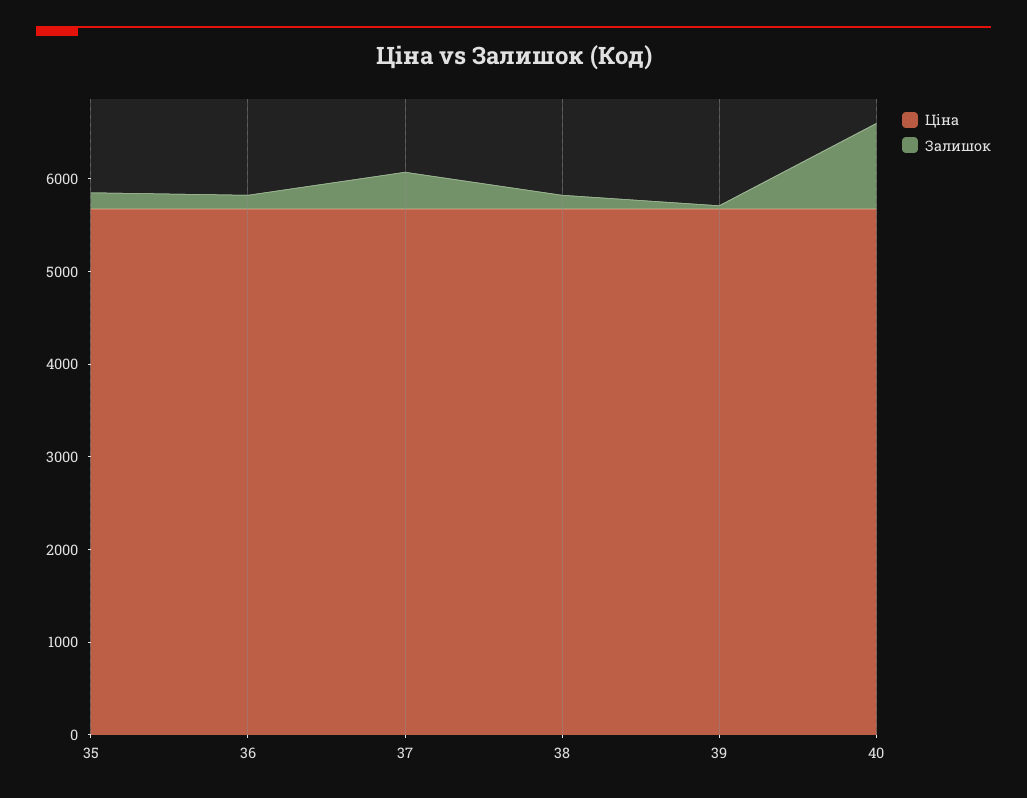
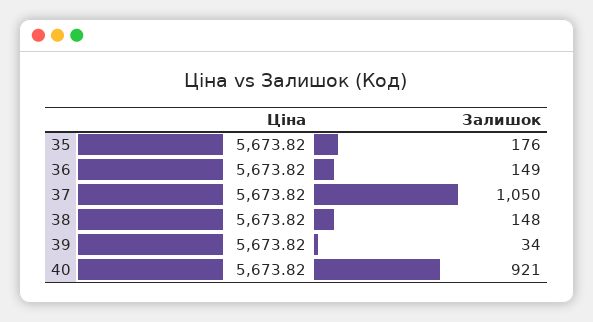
  {
    "Ціна": {
      "35": 5673.82,
      "36": 5673.82,
      "37": 5673.82,
      "38": 5673.82,
      "39": 5673.82,
      "40": 5673.82
    },
    "Залишок": {
      "35": 176,
      "36": 149,
-     "37": 400,
+     "37": 1050,
      "38": 148,
      "39": 34,
      "40": 921
    }
  }

